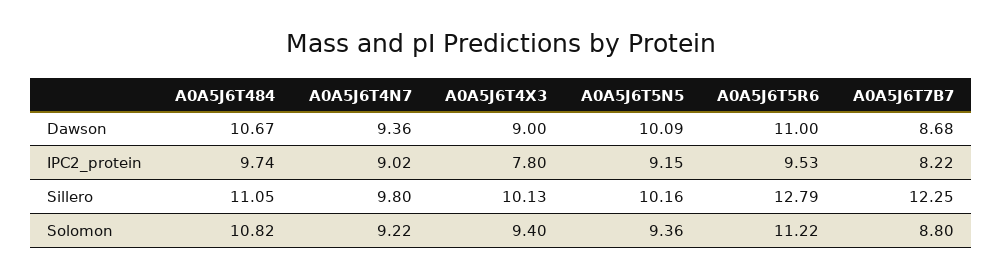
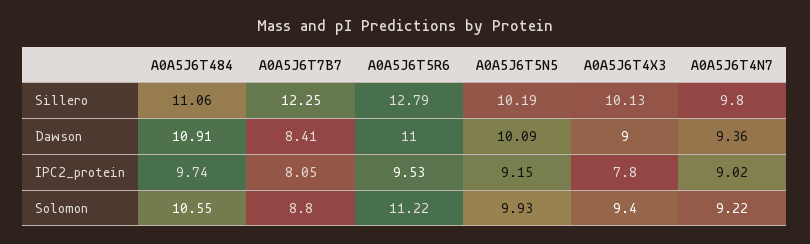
  {
    "A0A5J6T484": {
-     "Dawson": 10.67,
+     "Dawson": 10.91,
      "IPC2_protein": 9.74,
-     "Sillero": 11.05,
+     "Sillero": 11.06,
-     "Solomon": 10.82
+     "Solomon": 10.55
    },
    "A0A5J6T4N7": {
      "Dawson": 9.36,
      "IPC2_protein": 9.02,
      "Sillero": 9.8,
      "Solomon": 9.22
    },
    "A0A5J6T4X3": {
      "Dawson": 9,
      "IPC2_protein": 7.8,
      "Sillero": 10.13,
      "Solomon": 9.4
    },
    "A0A5J6T5N5": {
      "Dawson": 10.09,
      "IPC2_protein": 9.15,
-     "Sillero": 10.16,
+     "Sillero": 10.19,
-     "Solomon": 9.36
+     "Solomon": 9.93
    },
    "A0A5J6T5R6": {
      "Dawson": 11,
      "IPC2_protein": 9.53,
      "Sillero": 12.79,
      "Solomon": 11.22
    },
    "A0A5J6T7B7": {
-     "Dawson": 8.68,
+     "Dawson": 8.41,
-     "IPC2_protein": 8.22,
+     "IPC2_protein": 8.05,
      "Sillero": 12.25,
      "Solomon": 8.8
    }
  }

